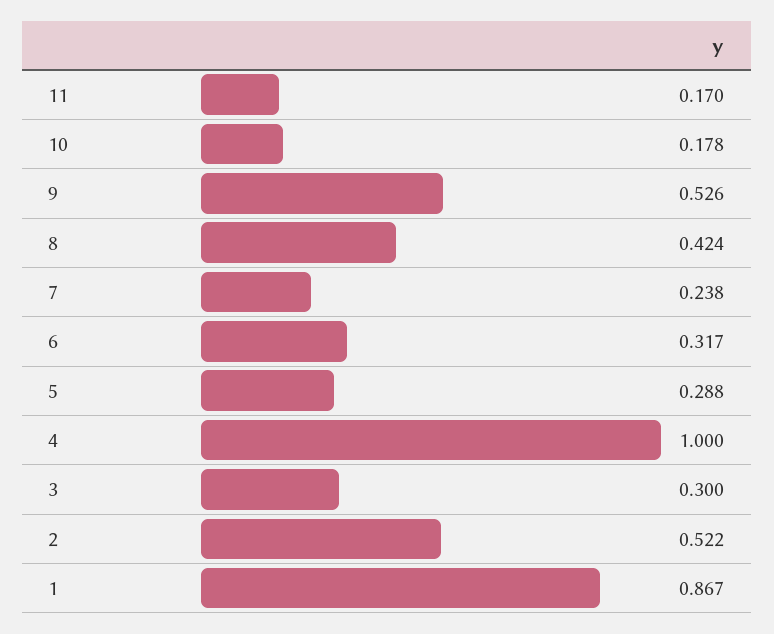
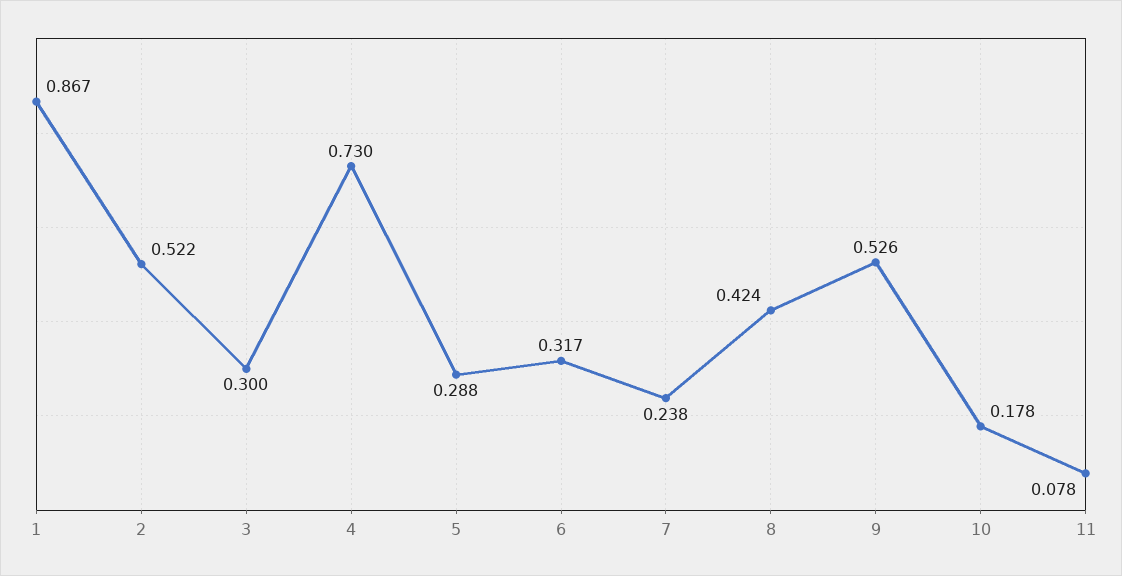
  {
-   "11": 0.17,
+   "11": 0.078,
    "10": 0.178,
    "9": 0.526,
    "8": 0.424,
    "7": 0.238,
    "6": 0.317,
    "5": 0.288,
-   "4": 1,
+   "4": 0.73,
    "3": 0.3,
    "2": 0.522,
    "1": 0.867
  }

